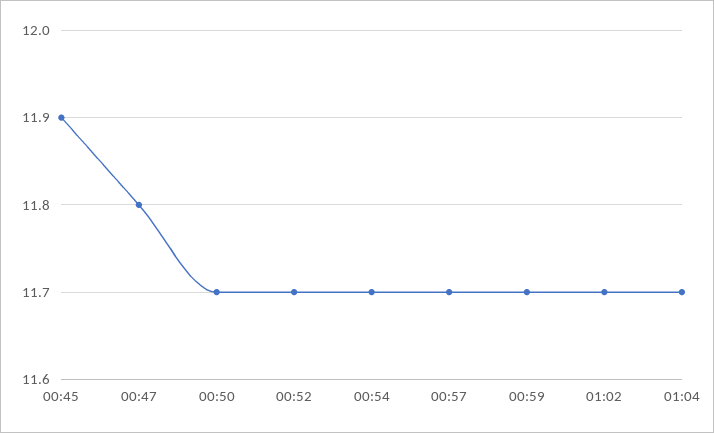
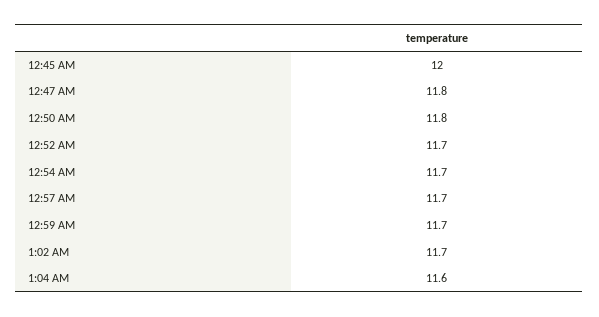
  {
-   "00:45": 11.9,
+   "00:45": 12,
    "00:47": 11.8,
-   "00:50": 11.7,
+   "00:50": 11.8,
    "00:52": 11.7,
    "00:54": 11.7,
    "00:57": 11.7,
    "00:59": 11.7,
    "01:02": 11.7,
-   "01:04": 11.7
+   "01:04": 11.6
  }

